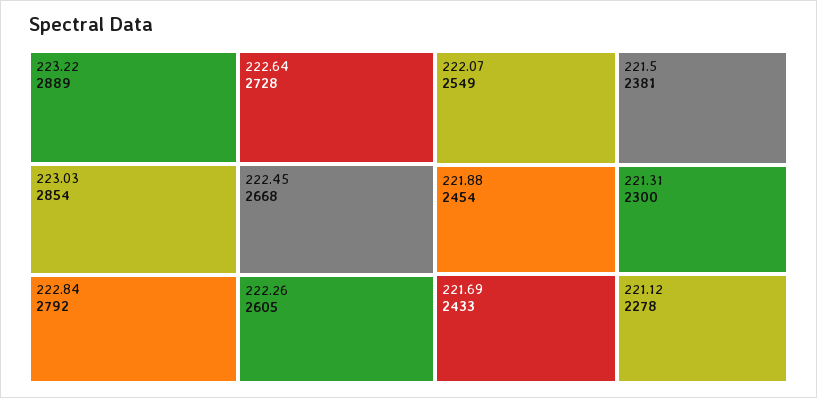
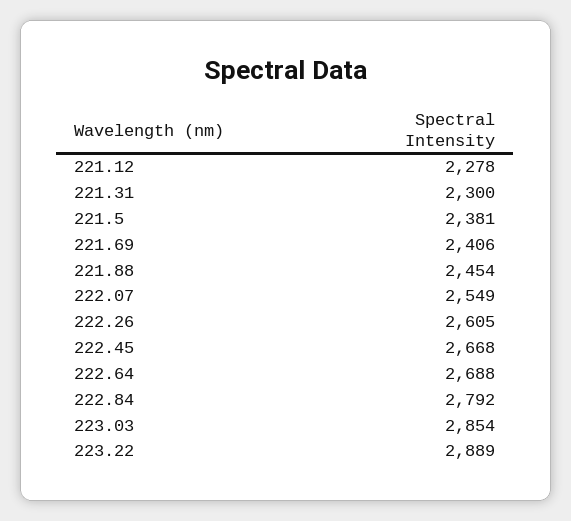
  {
    "223.22": 2889,
    "223.03": 2854,
    "222.84": 2792,
-   "222.64": 2728,
+   "222.64": 2688,
    "222.45": 2668,
    "222.26": 2605,
    "222.07": 2549,
    "221.88": 2454,
-   "221.69": 2433,
+   "221.69": 2406,
    "221.5": 2381,
    "221.31": 2300,
    "221.12": 2278
  }

